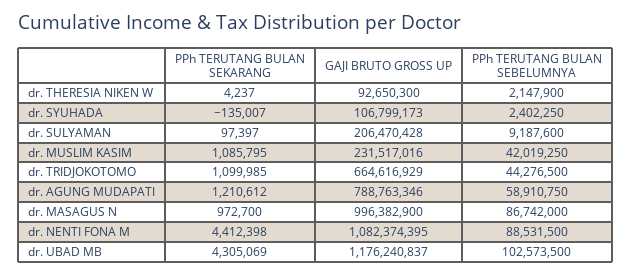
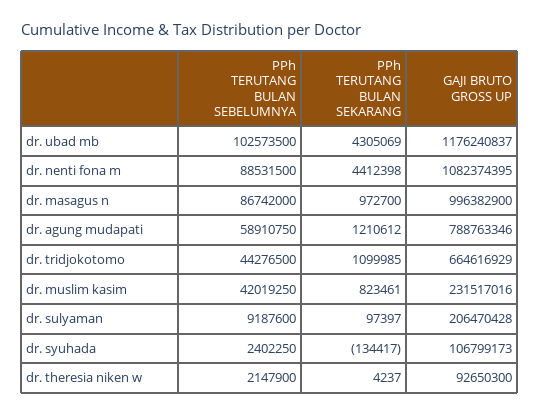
  {
    "PPh TERUTANG BULAN SEKARANG": {
      "dr. THERESIA NIKEN W": 4237,
-     "dr. SYUHADA": -135007,
+     "dr. SYUHADA": -134417,
      "dr. SULYAMAN": 97397,
-     "dr. MUSLIM KASIM": 1085795,
+     "dr. MUSLIM KASIM": 823461,
      "dr. TRIDJOKOTOMO": 1099985,
      "dr. AGUNG MUDAPATI": 1210612,
      "dr. MASAGUS N": 972700,
      "dr. NENTI FONA M": 4412398,
      "dr. UBAD MB": 4305069
    },
    "GAJI BRUTO GROSS UP": {
      "dr. THERESIA NIKEN W": 92650300,
      "dr. SYUHADA": 106799173,
      "dr. SULYAMAN": 206470428,
      "dr. MUSLIM KASIM": 231517016,
      "dr. TRIDJOKOTOMO": 664616929,
      "dr. AGUNG MUDAPATI": 788763346,
      "dr. MASAGUS N": 996382900,
      "dr. NENTI FONA M": 1082374395,
      "dr. UBAD MB": 1176240837
    },
    "PPh TERUTANG BULAN SEBELUMNYA": {
      "dr. THERESIA NIKEN W": 2147900,
      "dr. SYUHADA": 2402250,
      "dr. SULYAMAN": 9187600,
      "dr. MUSLIM KASIM": 42019250,
      "dr. TRIDJOKOTOMO": 44276500,
      "dr. AGUNG MUDAPATI": 58910750,
      "dr. MASAGUS N": 86742000,
      "dr. NENTI FONA M": 88531500,
      "dr. UBAD MB": 102573500
    }
  }

